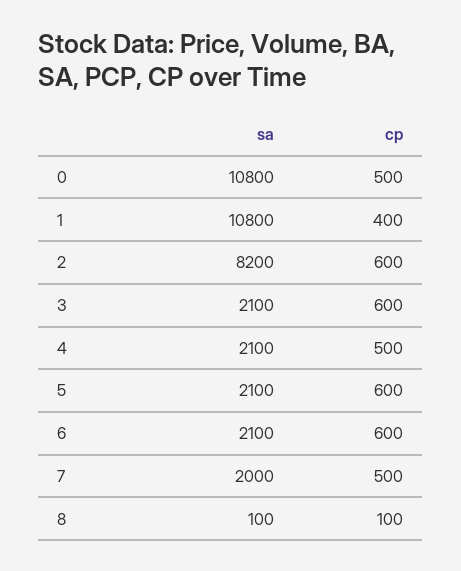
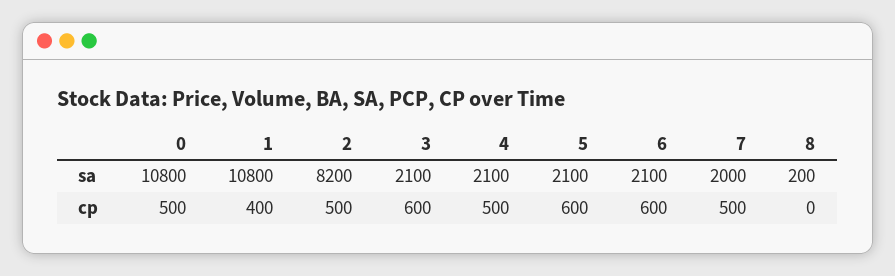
  {
    "sa": {
      "0": 10800,
      "1": 10800,
      "2": 8200,
      "3": 2100,
      "4": 2100,
      "5": 2100,
      "6": 2100,
      "7": 2000,
-     "8": 100
+     "8": 200
    },
    "cp": {
      "0": 500,
      "1": 400,
-     "2": 600,
+     "2": 500,
      "3": 600,
      "4": 500,
      "5": 600,
      "6": 600,
      "7": 500,
-     "8": 100
+     "8": 0
    }
  }

